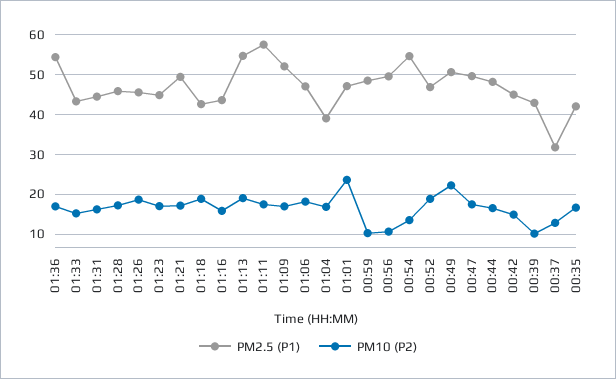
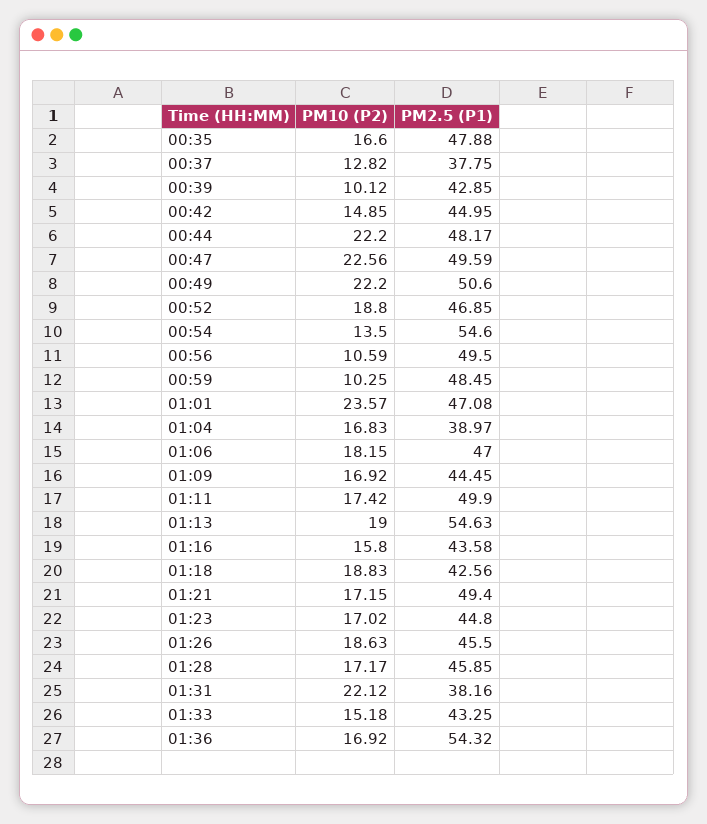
  {
    "PM2.5 (P1)": {
      "01:36": 54.32,
      "01:33": 43.25,
-     "01:31": 44,
+     "01:31": 38.16,
      "01:28": 45.85,
      "01:26": 45.5,
      "01:23": 44.8,
      "01:21": 49.4,
      "01:18": 42.56,
      "01:16": 43.58,
      "01:13": 54.63,
-     "01:11": 58,
+     "01:11": 49.9,
-     "01:09": 52,
+     "01:09": 44.45,
      "01:06": 47,
      "01:04": 38.97,
      "01:01": 47.08,
      "00:59": 48.45,
      "00:56": 49.5,
      "00:54": 54.6,
      "00:52": 46.85,
      "00:49": 50.6,
      "00:47": 49.59,
      "00:44": 48.17,
      "00:42": 44.95,
      "00:39": 42.85,
-     "00:37": 32,
+     "00:37": 37.75,
-     "00:35": 42
+     "00:35": 47.88
    },
    "PM10 (P2)": {
      "01:36": 16.92,
      "01:33": 15.18,
-     "01:31": 16,
+     "01:31": 22.12,
      "01:28": 17.17,
      "01:26": 18.63,
      "01:23": 17.02,
      "01:21": 17.15,
      "01:18": 18.83,
      "01:16": 15.8,
      "01:13": 19,
      "01:11": 17.42,
      "01:09": 16.92,
      "01:06": 18.15,
      "01:04": 16.83,
      "01:01": 23.57,
      "00:59": 10.25,
      "00:56": 10.59,
      "00:54": 13.5,
      "00:52": 18.8,
      "00:49": 22.2,
-     "00:47": 18,
+     "00:47": 22.56,
-     "00:44": 16,
+     "00:44": 22.2,
      "00:42": 14.85,
      "00:39": 10.12,
      "00:37": 12.82,
      "00:35": 16.6
    }
  }

